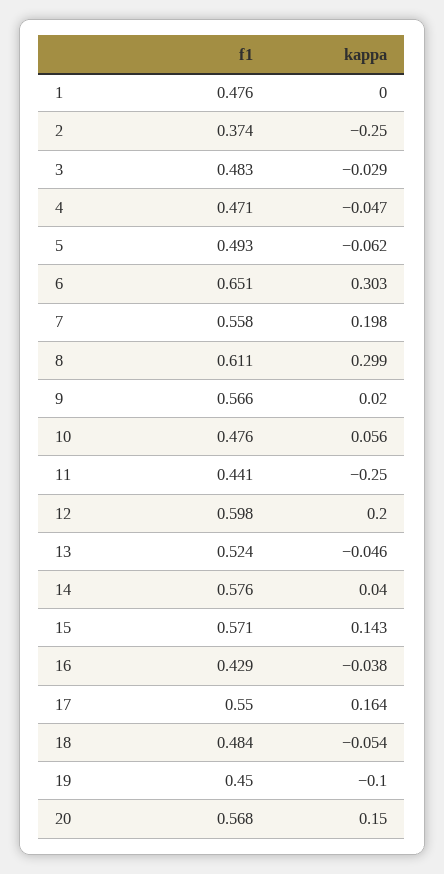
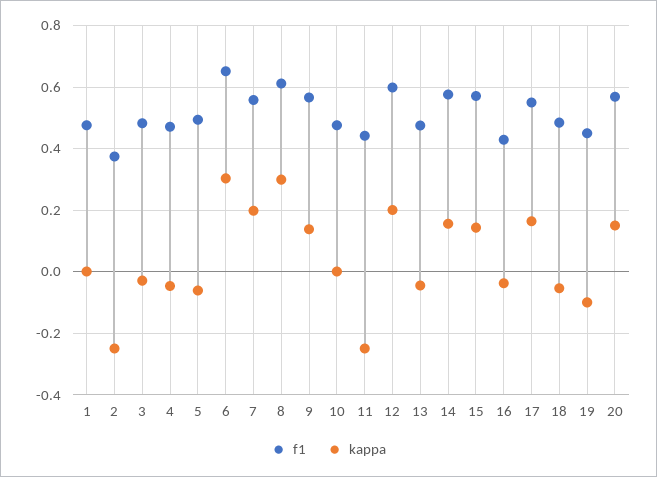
  {
    "f1": {
      "1": 0.476,
      "2": 0.374,
      "3": 0.483,
      "4": 0.471,
      "5": 0.493,
      "6": 0.651,
      "7": 0.558,
      "8": 0.611,
      "9": 0.566,
      "10": 0.476,
      "11": 0.441,
      "12": 0.598,
-     "13": 0.524,
+     "13": 0.48,
      "14": 0.576,
      "15": 0.571,
      "16": 0.429,
      "17": 0.55,
      "18": 0.484,
      "19": 0.45,
      "20": 0.568
    },
    "kappa": {
      "1": 0,
      "2": -0.25,
      "3": -0.029,
      "4": -0.047,
      "5": -0.062,
      "6": 0.303,
      "7": 0.198,
      "8": 0.299,
-     "9": 0.02,
+     "9": 0.14,
-     "10": 0.056,
+     "10": 0,
      "11": -0.25,
      "12": 0.2,
      "13": -0.046,
-     "14": 0.04,
+     "14": 0.16,
      "15": 0.143,
      "16": -0.038,
      "17": 0.164,
      "18": -0.054,
      "19": -0.1,
      "20": 0.15
    }
  }

